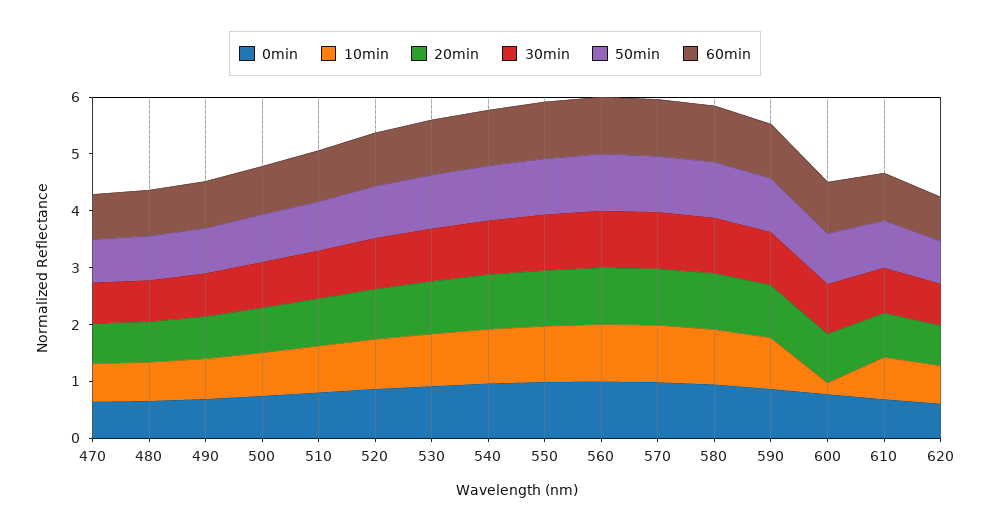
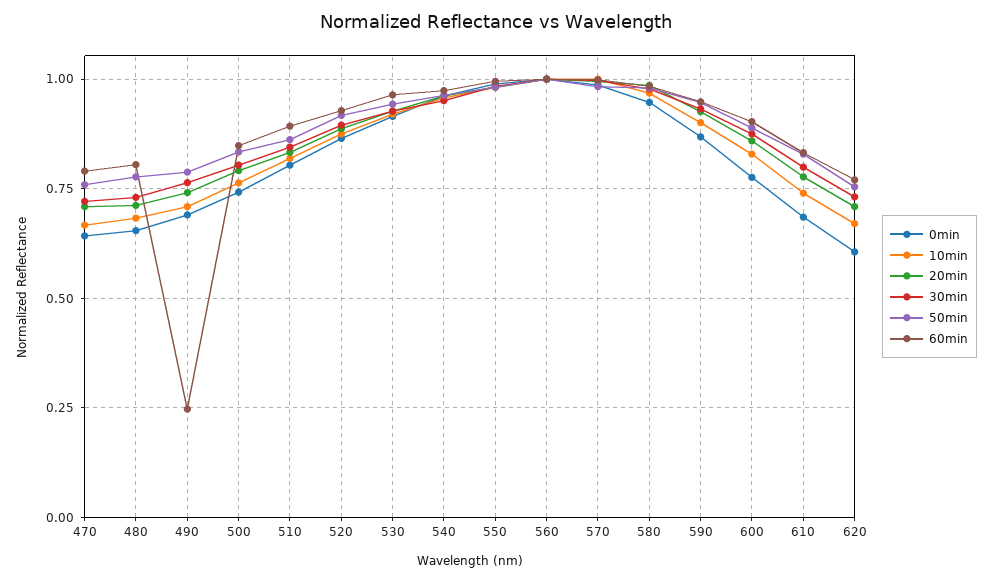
  {
    "0min": {
      "470": 0.65,
      "480": 0.65,
      "490": 0.7,
      "500": 0.75,
      "510": 0.8,
      "520": 0.875,
      "530": 0.925,
      "540": 0.95,
      "550": 1,
      "560": 1,
      "570": 0.975,
      "580": 0.95,
      "590": 0.875,
      "600": 0.775,
      "610": 0.675,
      "620": 0.6
    },
    "10min": {
      "470": 0.675,
      "480": 0.675,
      "490": 0.7,
      "500": 0.775,
      "510": 0.825,
      "520": 0.875,
      "530": 0.925,
      "540": 0.95,
      "550": 0.975,
      "560": 1,
      "570": 1,
      "580": 0.975,
      "590": 0.9,
-     "600": 0.2,
+     "600": 0.825,
      "610": 0.75,
      "620": 0.675
    },
    "20min": {
      "470": 0.7,
      "480": 0.7,
      "490": 0.75,
      "500": 0.8,
      "510": 0.825,
      "520": 0.875,
      "530": 0.925,
      "540": 0.95,
      "550": 0.975,
      "560": 1,
      "570": 1,
      "580": 0.975,
      "590": 0.925,
      "600": 0.85,
      "610": 0.775,
      "620": 0.7
    },
    "30min": {
      "470": 0.725,
      "480": 0.725,
      "490": 0.775,
      "500": 0.8,
      "510": 0.85,
      "520": 0.9,
      "530": 0.925,
      "540": 0.95,
      "550": 0.975,
      "560": 1,
      "570": 1,
      "580": 0.975,
      "590": 0.925,
      "600": 0.875,
      "610": 0.8,
      "620": 0.725
    },
    "50min": {
      "470": 0.75,
      "480": 0.775,
      "490": 0.8,
      "500": 0.825,
      "510": 0.85,
      "520": 0.925,
      "530": 0.95,
      "540": 0.975,
      "550": 0.975,
      "560": 1,
      "570": 0.975,
      "580": 0.975,
      "590": 0.95,
      "600": 0.9,
      "610": 0.825,
      "620": 0.75
    },
    "60min": {
      "470": 0.8,
      "480": 0.8,
-     "490": 0.8,
+     "490": 0.25,
      "500": 0.85,
      "510": 0.9,
      "520": 0.925,
      "530": 0.975,
      "540": 0.975,
      "550": 1,
      "560": 1,
      "570": 1,
      "580": 0.975,
      "590": 0.95,
      "600": 0.9,
      "610": 0.825,
      "620": 0.775
    }
  }

